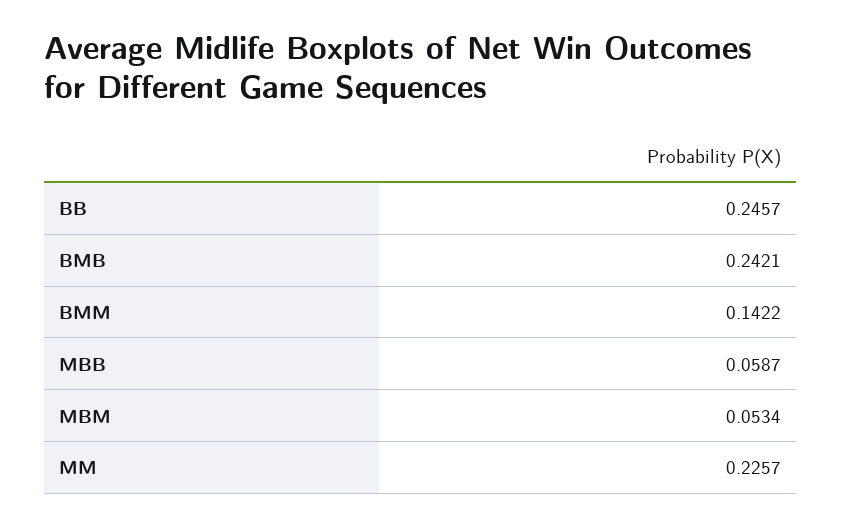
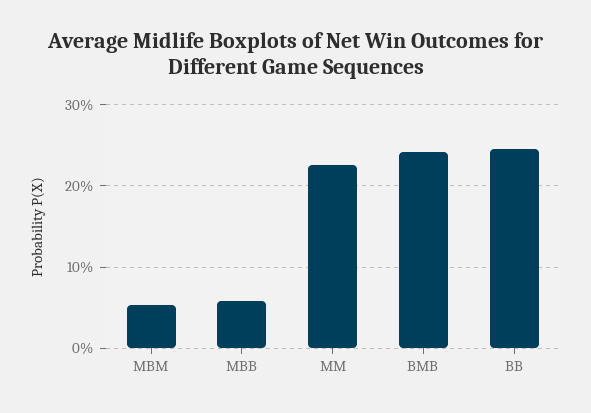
  {
    "BB": 0.2457,
    "BMB": 0.2421,
-   "BMM": 0.1422,
    "MBB": 0.0587,
    "MBM": 0.0534,
    "MM": 0.2257
  }

